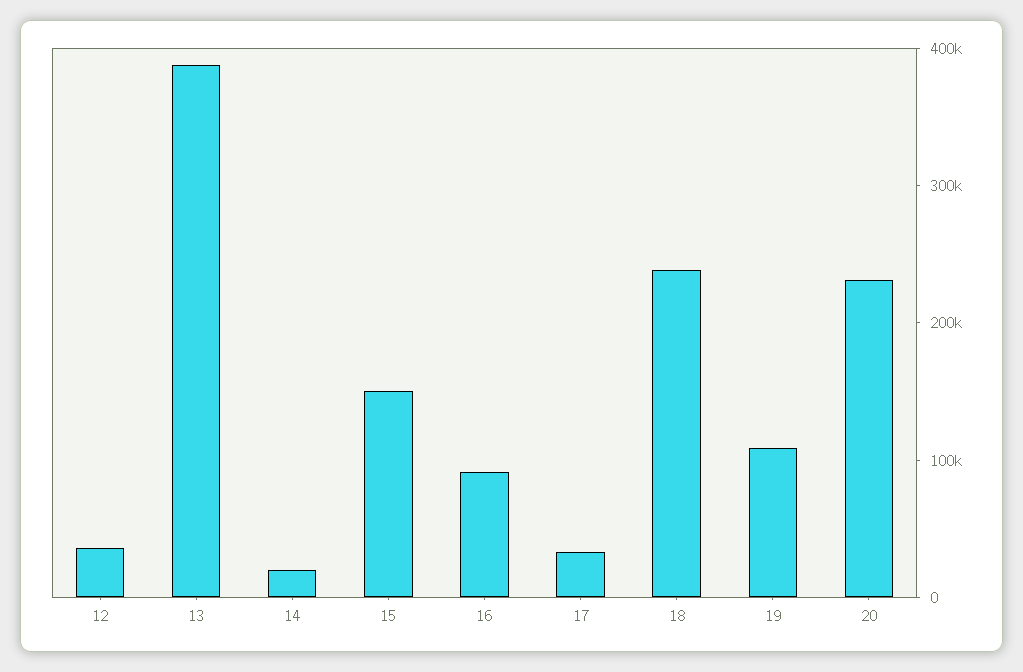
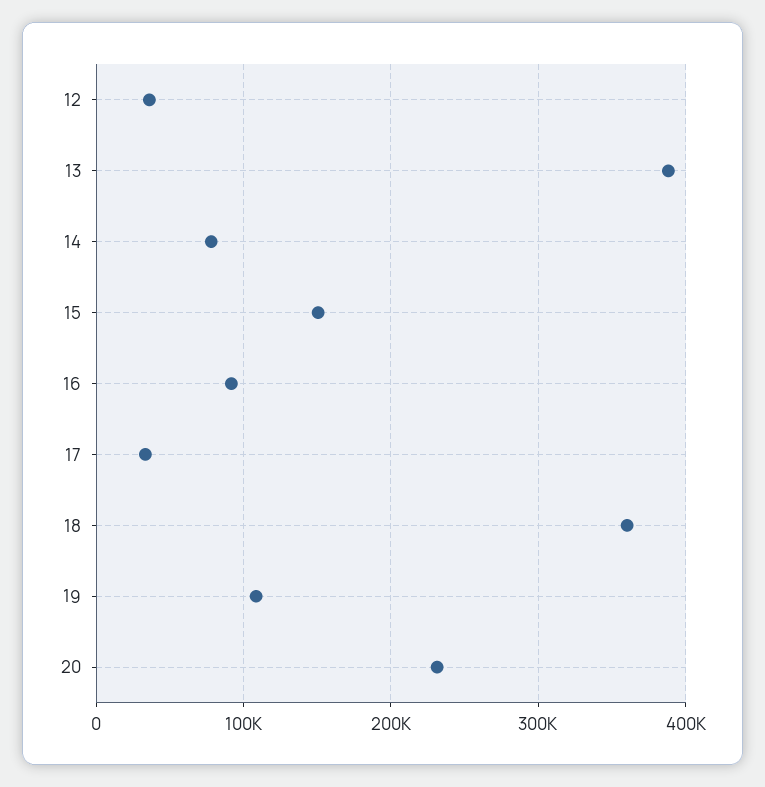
  {
    "12": 40000,
    "13": 390000,
-   "14": 20000,
+   "14": 80000,
    "15": 150000,
    "16": 90000,
    "17": 30000,
-   "18": 240000,
+   "18": 360000,
    "19": 110000,
    "20": 230000
  }

